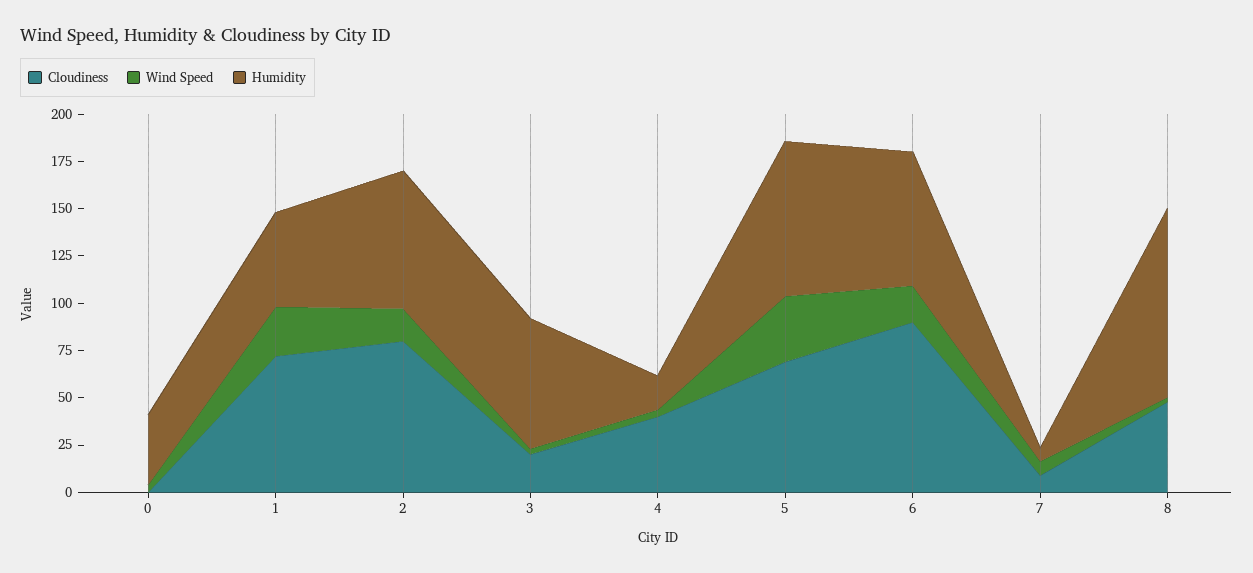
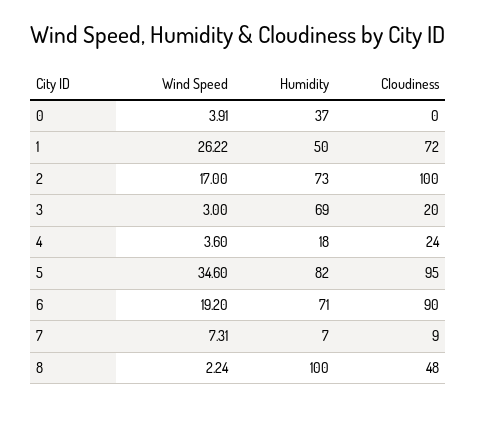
  {
    "Cloudiness": {
      "0": 0,
      "1": 72,
-     "2": 80,
+     "2": 100,
      "3": 20,
-     "4": 40,
+     "4": 24,
-     "5": 70,
+     "5": 95,
      "6": 90,
      "7": 9,
      "8": 48
    },
    "Wind Speed": {
      "0": 3.91,
      "1": 26.22,
      "2": 17,
      "3": 3,
      "4": 3.6,
      "5": 34.6,
      "6": 19.2,
      "7": 7.31,
      "8": 2.24
    },
    "Humidity": {
      "0": 37,
      "1": 50,
      "2": 73,
      "3": 69,
      "4": 18,
      "5": 82,
      "6": 71,
      "7": 7,
      "8": 100
    }
  }

